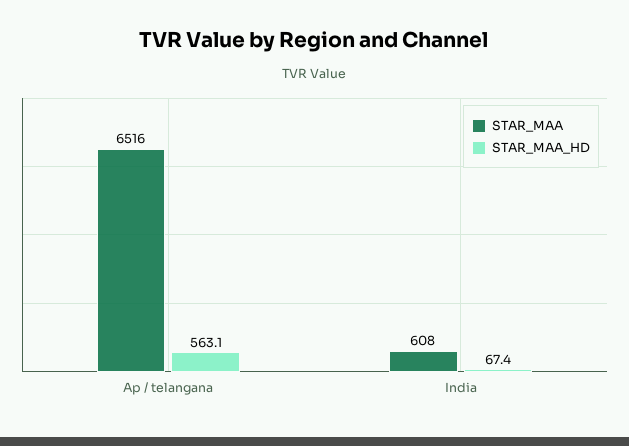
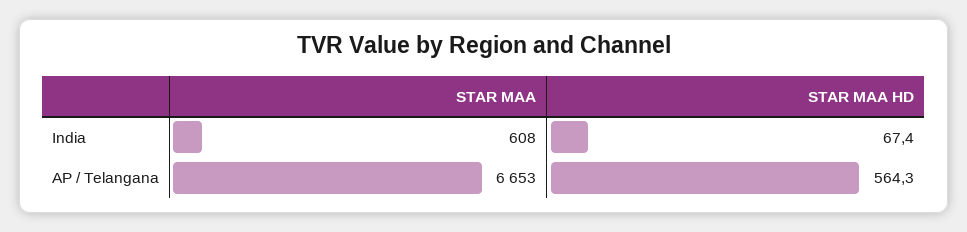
  {
    "STAR_MAA": {
-     "Ap / telangana": 6516,
+     "Ap / telangana": 6653,
      "India": 608
    },
    "STAR_MAA_HD": {
-     "Ap / telangana": 563.1,
+     "Ap / telangana": 564.3,
      "India": 67.4
    }
  }

